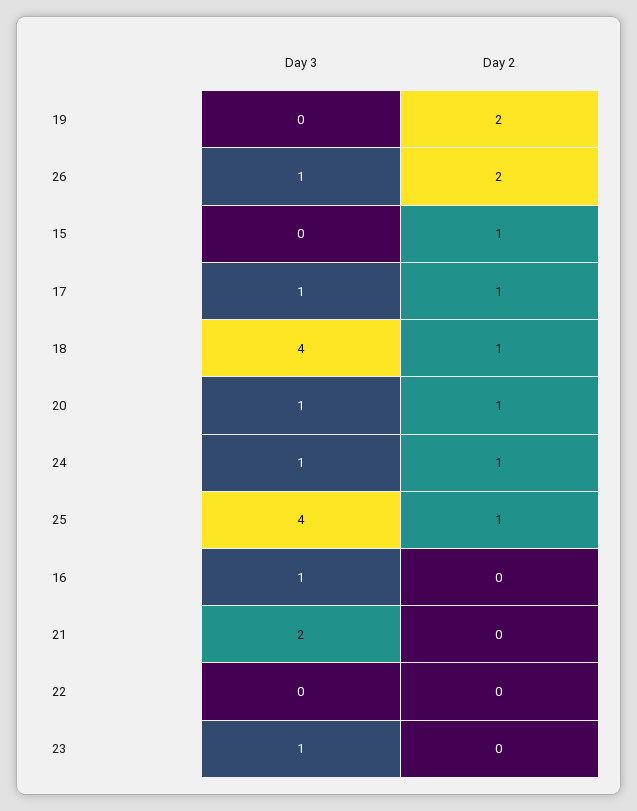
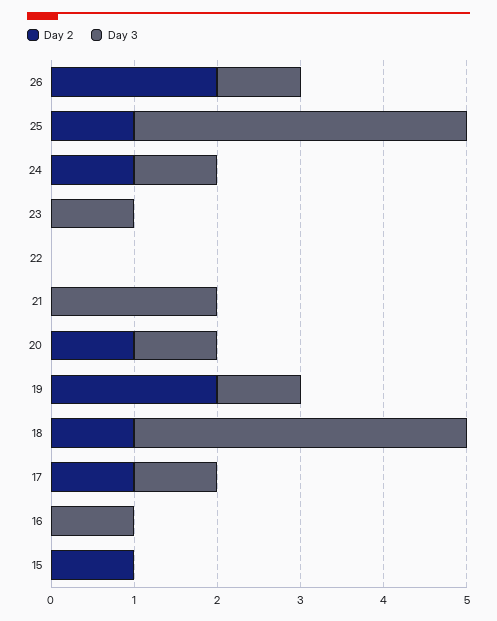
  {
    "Day 3": {
-     "19": 0,
+     "19": 1,
      "26": 1,
      "15": 0,
      "17": 1,
      "18": 4,
      "20": 1,
      "24": 1,
      "25": 4,
      "16": 1,
      "21": 2,
      "22": 0,
      "23": 1
    },
    "Day 2": {
      "19": 2,
      "26": 2,
      "15": 1,
      "17": 1,
      "18": 1,
      "20": 1,
      "24": 1,
      "25": 1,
      "16": 0,
      "21": 0,
      "22": 0,
      "23": 0
    }
  }

